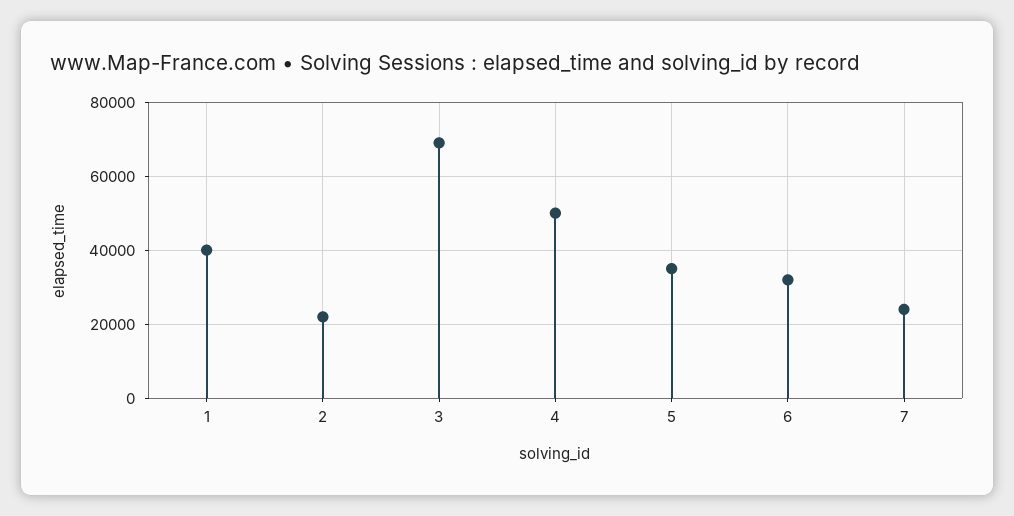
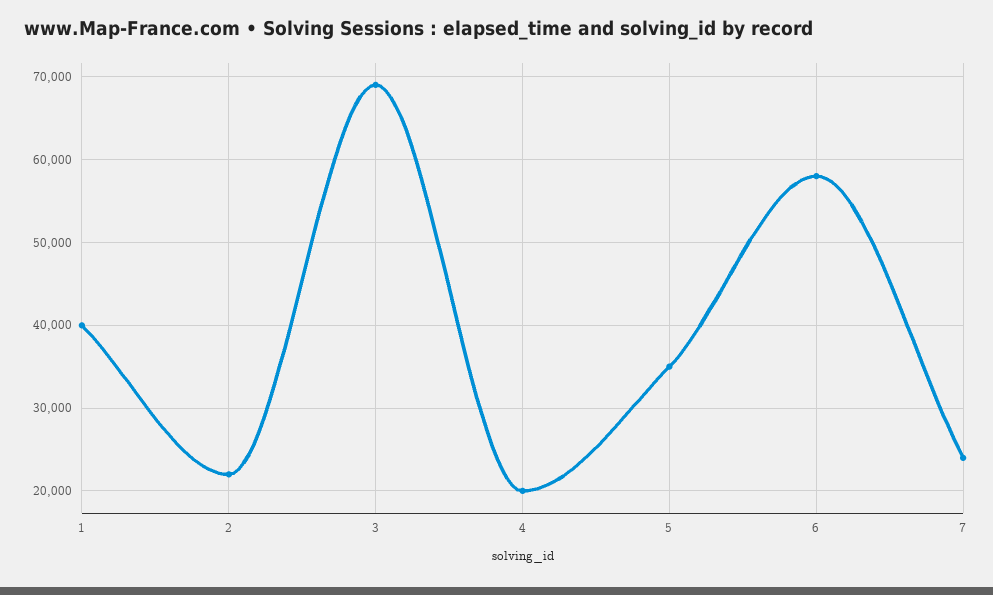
  {
    "1": 40000,
    "2": 22000,
    "3": 69000,
-   "4": 50000,
+   "4": 20000,
    "5": 35000,
-   "6": 32000,
+   "6": 58000,
    "7": 24000
  }

